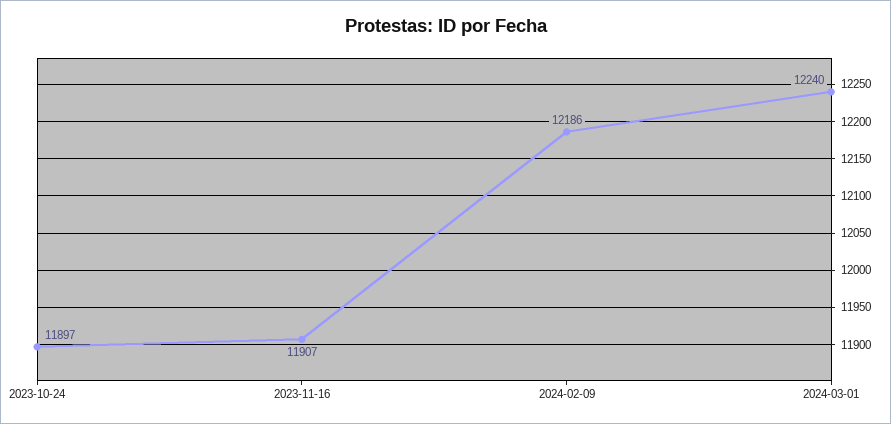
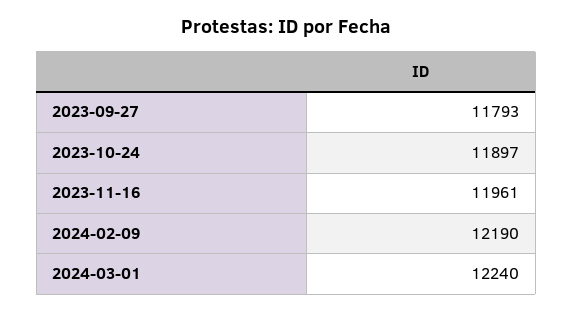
  {
    "2023-10-24": 11897,
-   "2023-11-16": 11907,
+   "2023-11-16": 11961,
-   "2024-02-09": 12186,
+   "2024-02-09": 12190,
-   "2024-03-01": 12240
+   "2024-03-01": 12240,
+   "2023-09-27": 11793
  }

